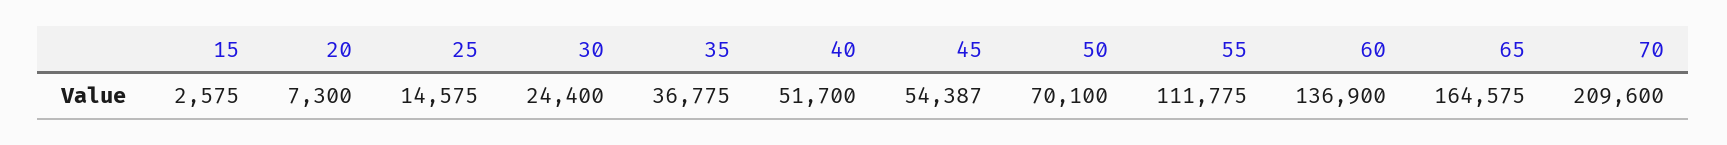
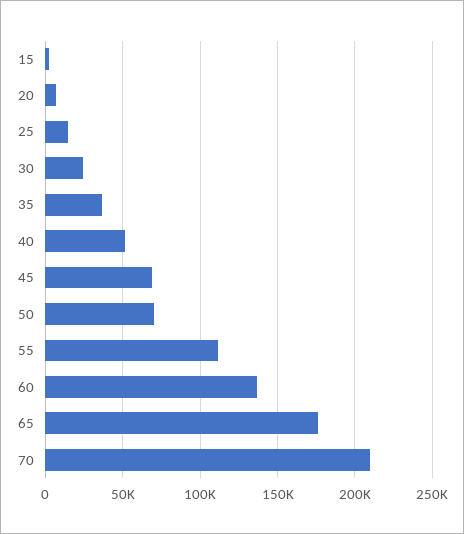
  {
    "15": 2575,
    "20": 7300,
    "25": 14575,
    "30": 24400,
    "35": 36775,
    "40": 51700,
-   "45": 54387,
+   "45": 70000,
    "50": 70100,
    "55": 111775,
    "60": 136900,
-   "65": 164575,
+   "65": 175000,
    "70": 209600
  }

